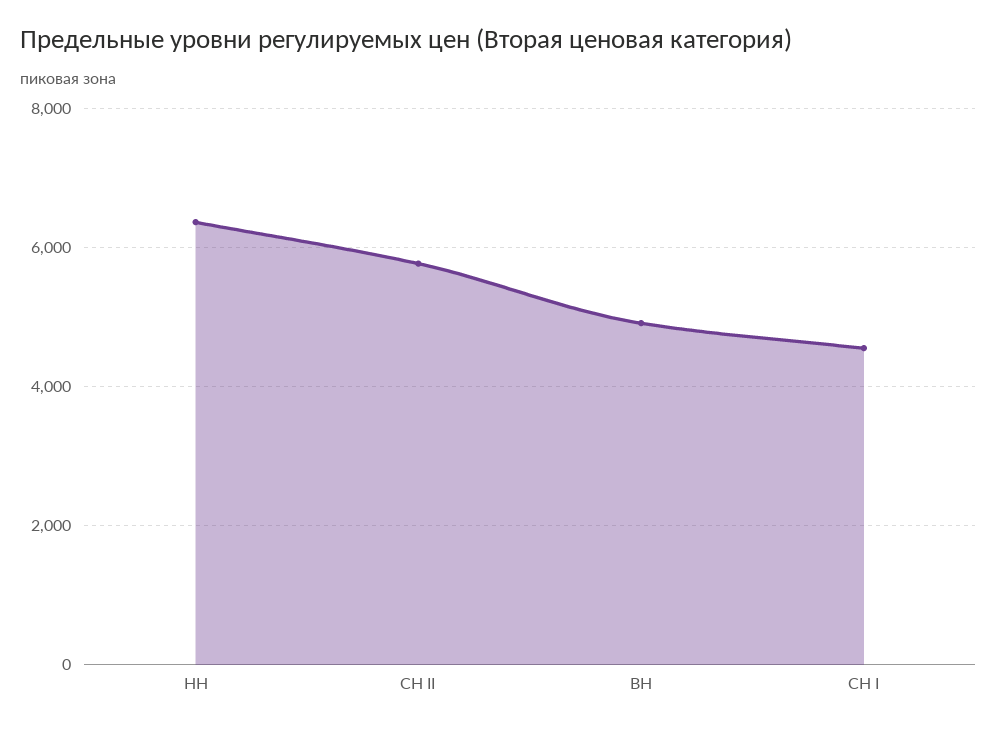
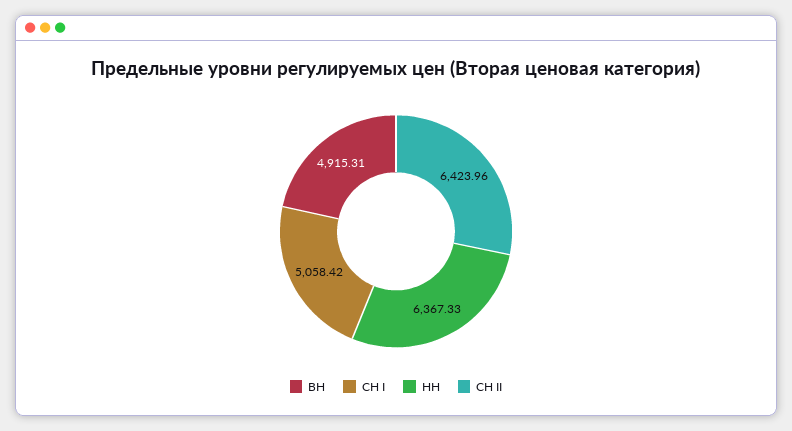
  {
    "НН": 6367.33,
-   "СН II": 5800,
+   "СН II": 6423.96,
    "ВН": 4915.31,
-   "СН I": 4600
+   "СН I": 5058.42
  }

